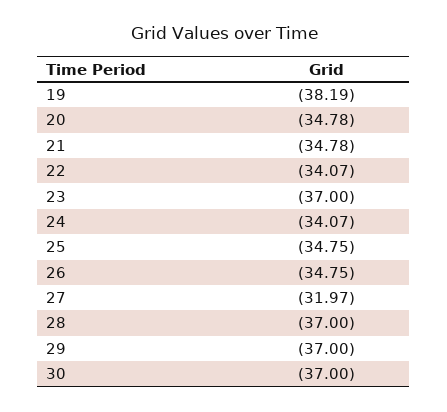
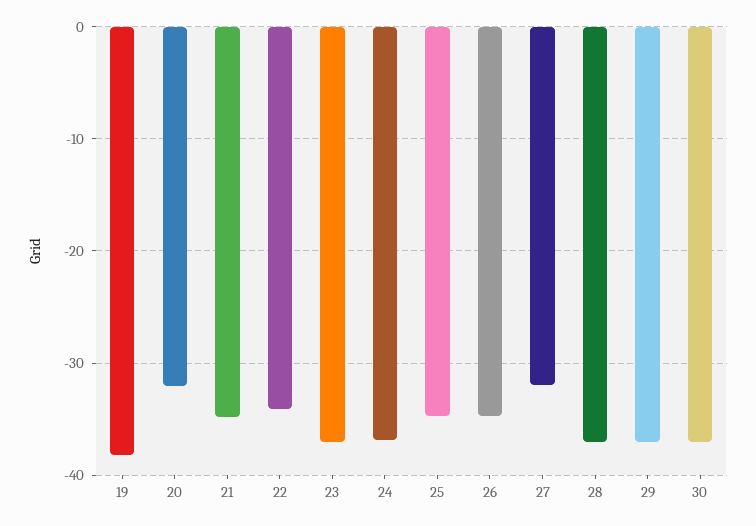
  {
    "19": -38.19,
-   "20": -34.78,
+   "20": -32,
    "21": -34.78,
    "22": -34.07,
    "23": -37,
-   "24": -34.07,
+   "24": -37,
    "25": -34.75,
    "26": -34.75,
    "27": -31.97,
    "28": -37,
    "29": -37,
    "30": -37
  }

